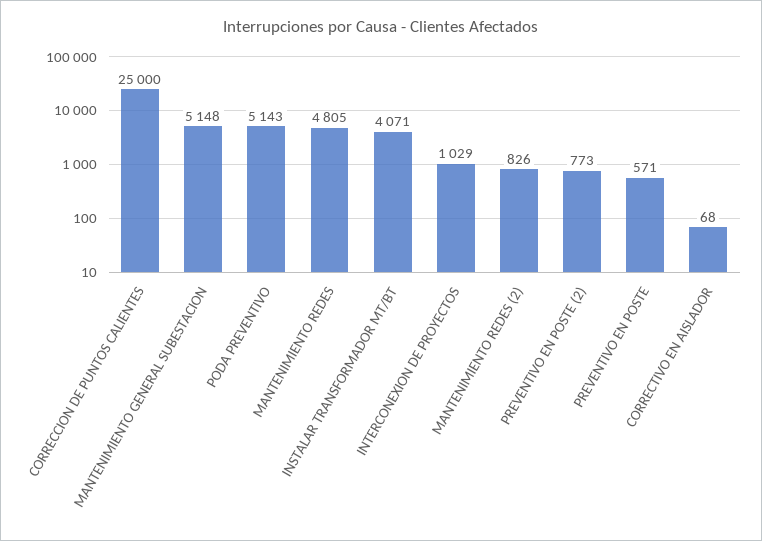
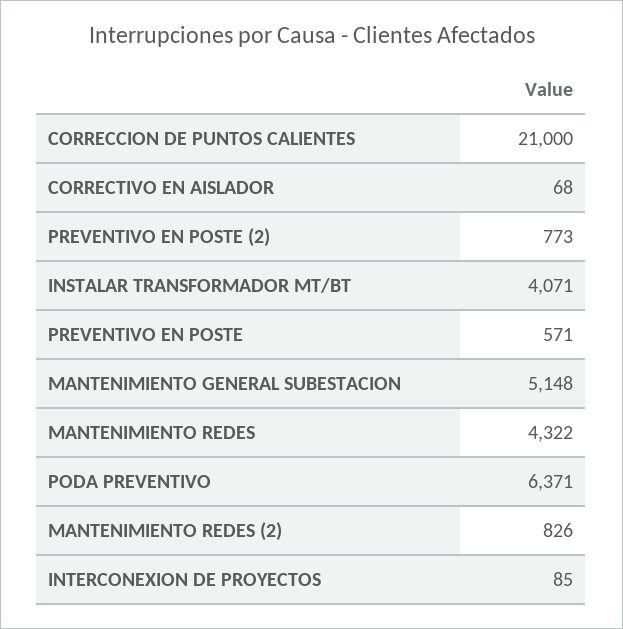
  {
-   "CORRECCION DE PUNTOS CALIENTES": 25000,
+   "CORRECCION DE PUNTOS CALIENTES": 21000,
    "MANTENIMIENTO GENERAL SUBESTACION": 5148,
-   "PODA PREVENTIVO": 5143,
+   "PODA PREVENTIVO": 6371,
-   "MANTENIMIENTO REDES": 4805,
+   "MANTENIMIENTO REDES": 4322,
    "INSTALAR TRANSFORMADOR MT/BT": 4071,
-   "INTERCONEXION DE PROYECTOS": 1029,
+   "INTERCONEXION DE PROYECTOS": 85,
    "MANTENIMIENTO REDES (2)": 826,
    "PREVENTIVO EN POSTE (2)": 773,
    "PREVENTIVO EN POSTE": 571,
    "CORRECTIVO EN AISLADOR": 68
  }

